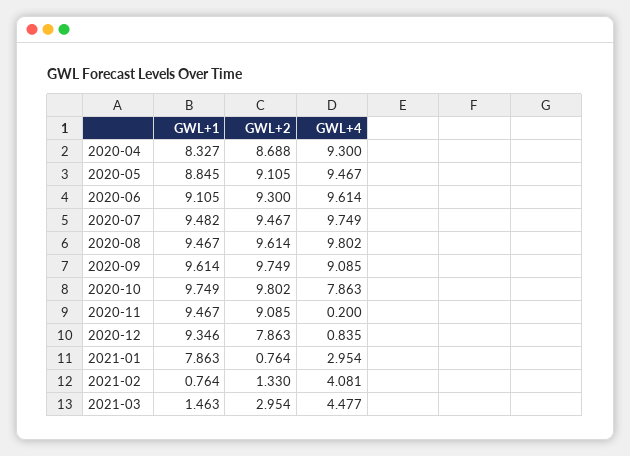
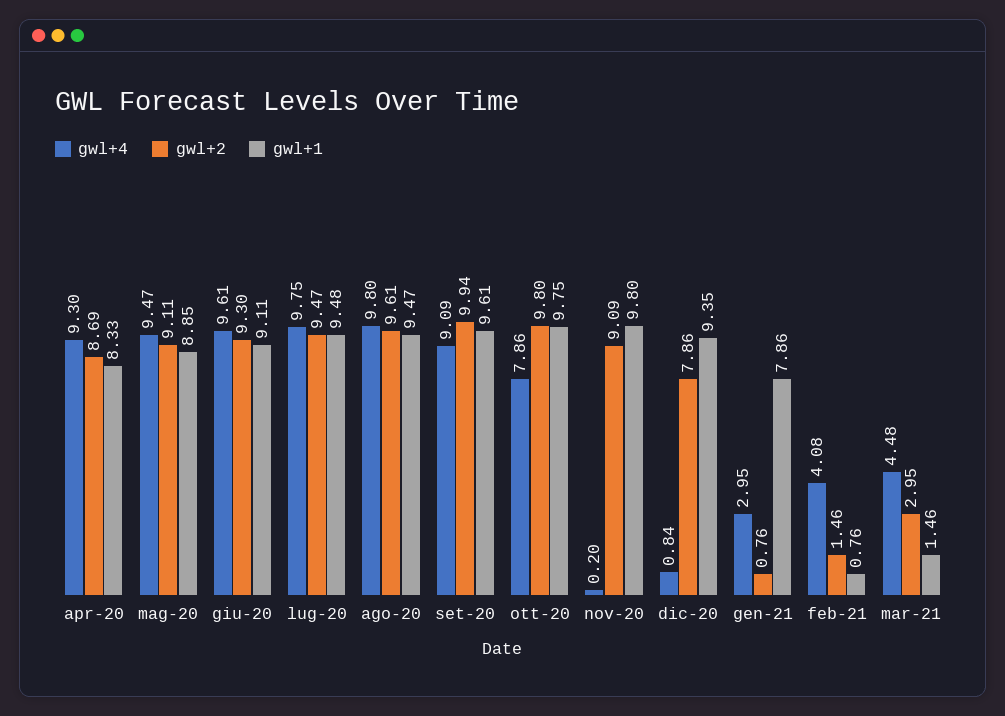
  {
    "GWL+1": {
      "2020-04": 8.327,
      "2020-05": 8.845,
      "2020-06": 9.105,
      "2020-07": 9.482,
      "2020-08": 9.467,
      "2020-09": 9.614,
      "2020-10": 9.749,
-     "2020-11": 9.467,
+     "2020-11": 9.8,
      "2020-12": 9.346,
      "2021-01": 7.863,
      "2021-02": 0.764,
      "2021-03": 1.463
    },
    "GWL+2": {
      "2020-04": 8.688,
      "2020-05": 9.105,
      "2020-06": 9.3,
      "2020-07": 9.467,
      "2020-08": 9.614,
-     "2020-09": 9.749,
+     "2020-09": 9.94,
      "2020-10": 9.802,
      "2020-11": 9.085,
      "2020-12": 7.863,
      "2021-01": 0.764,
-     "2021-02": 1.33,
+     "2021-02": 1.46,
      "2021-03": 2.954
    },
    "GWL+4": {
      "2020-04": 9.3,
      "2020-05": 9.467,
      "2020-06": 9.614,
      "2020-07": 9.749,
      "2020-08": 9.802,
      "2020-09": 9.085,
      "2020-10": 7.863,
      "2020-11": 0.2,
      "2020-12": 0.835,
      "2021-01": 2.954,
      "2021-02": 4.081,
      "2021-03": 4.477
    }
  }

